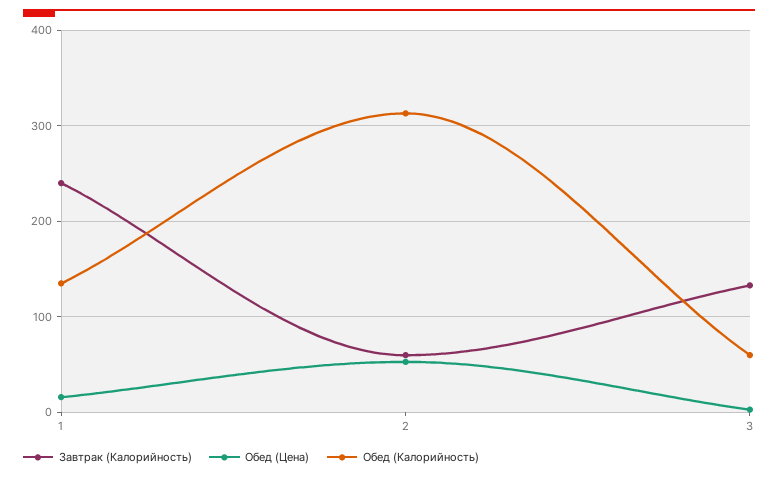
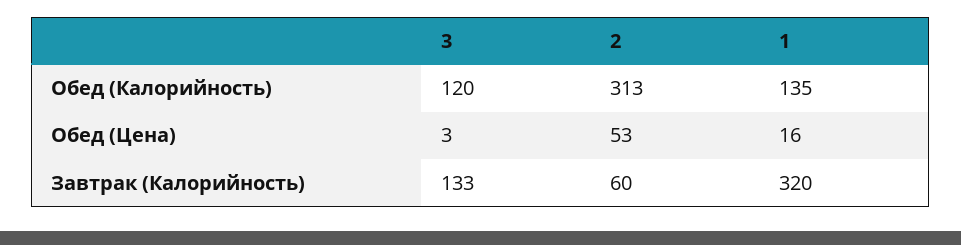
  {
    "Завтрак (Калорийность)": {
-     "1": 240,
+     "1": 320,
      "2": 60,
      "3": 133
    },
    "Обед (Цена)": {
      "1": 16,
      "2": 53,
      "3": 3
    },
    "Обед (Калорийность)": {
      "1": 135,
      "2": 313,
-     "3": 60
+     "3": 120
    }
  }

